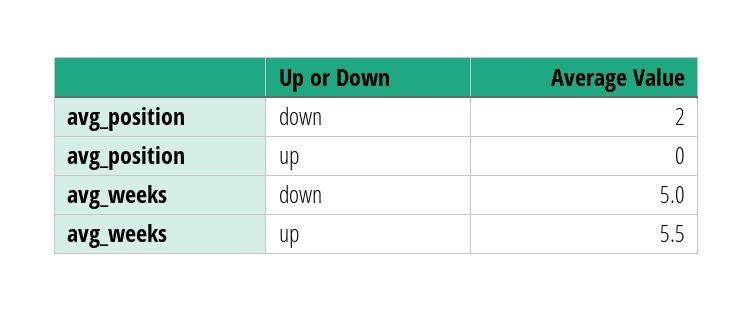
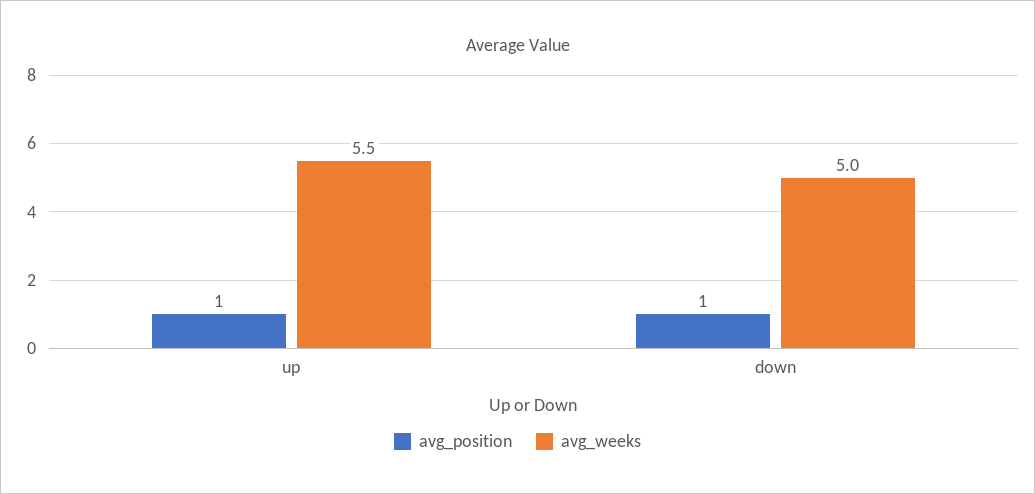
  {
    "avg_position": {
-     "down": 2,
+     "down": 1,
-     "up": 0
+     "up": 1
    },
    "avg_weeks": {
      "down": 5,
      "up": 5.5
    }
  }

